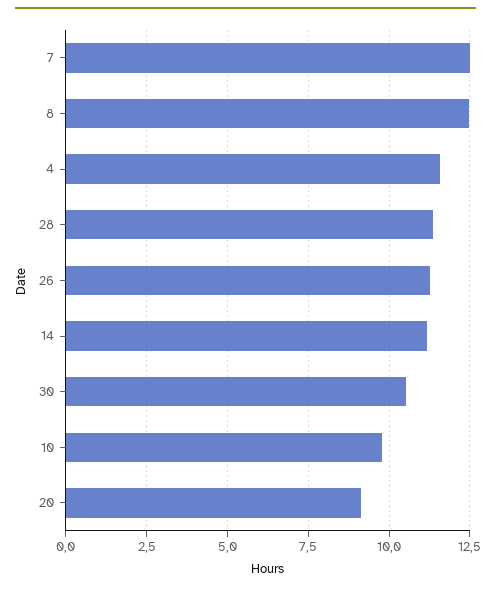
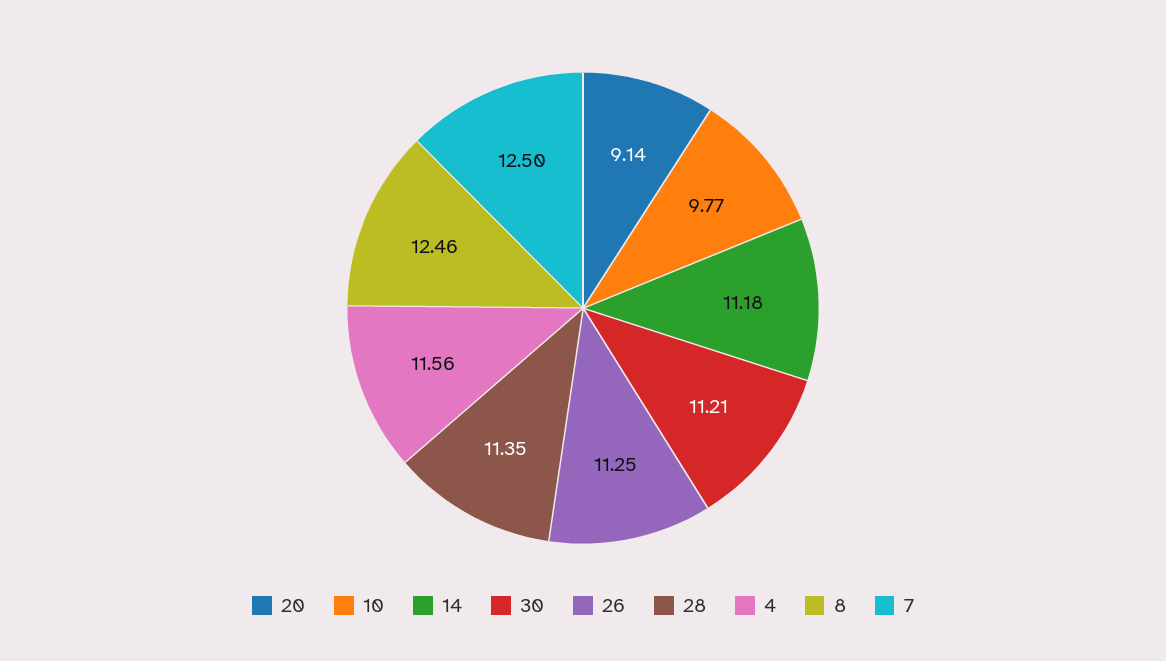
  {
    "7": 12.5,
    "8": 12.46,
    "4": 11.56,
    "28": 11.35,
    "26": 11.25,
    "14": 11.18,
-   "30": 10.5,
+   "30": 11.21,
    "10": 9.77,
    "20": 9.14
  }

